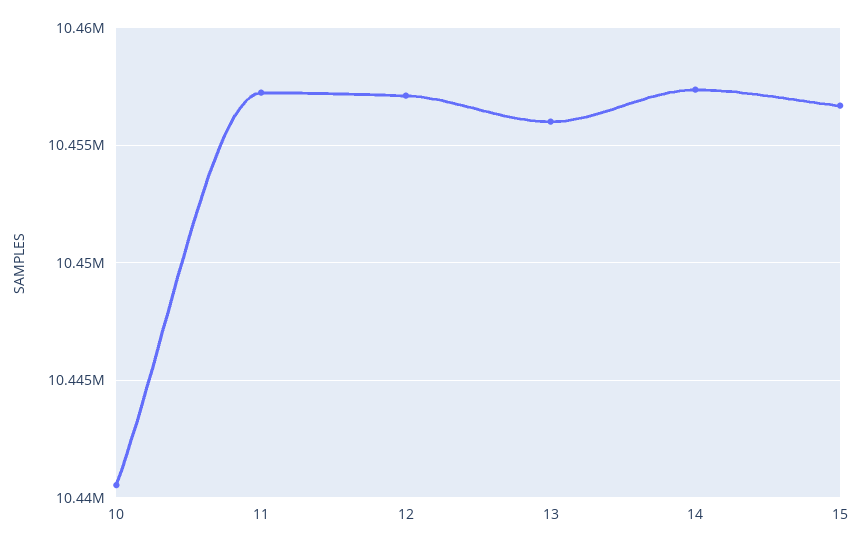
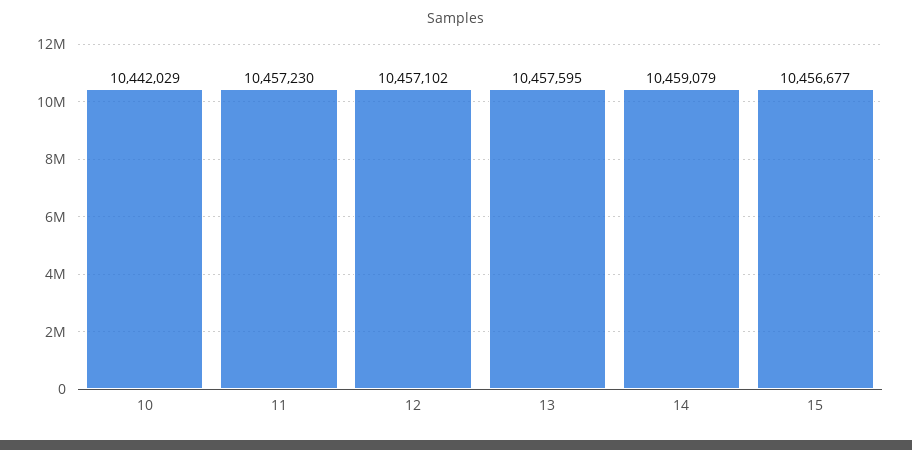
  {
-   "10": 10440500,
+   "10": 10442029,
    "11": 10457230,
    "12": 10457102,
-   "13": 10456000,
+   "13": 10457595,
-   "14": 10457500,
+   "14": 10459079,
    "15": 10456677
  }

